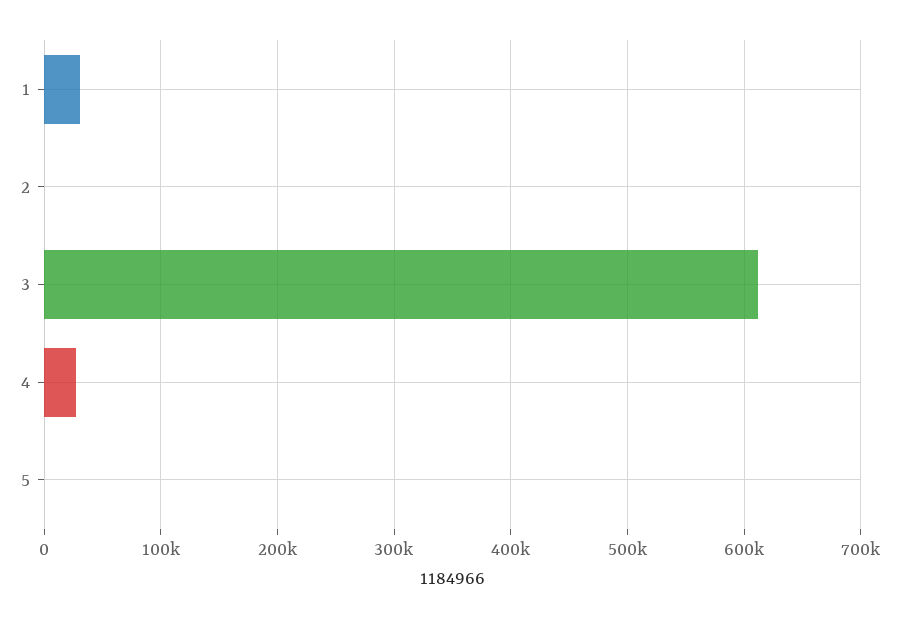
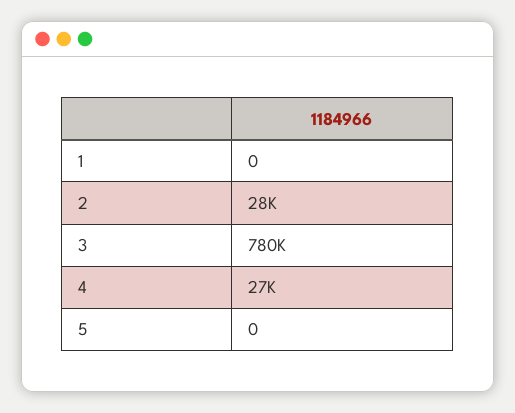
  {
-   "1": 30000,
+   "1": 0,
-   "2": 0,
+   "2": 28000,
-   "3": 610000,
+   "3": 780000,
    "4": 27000,
    "5": 0
  }

